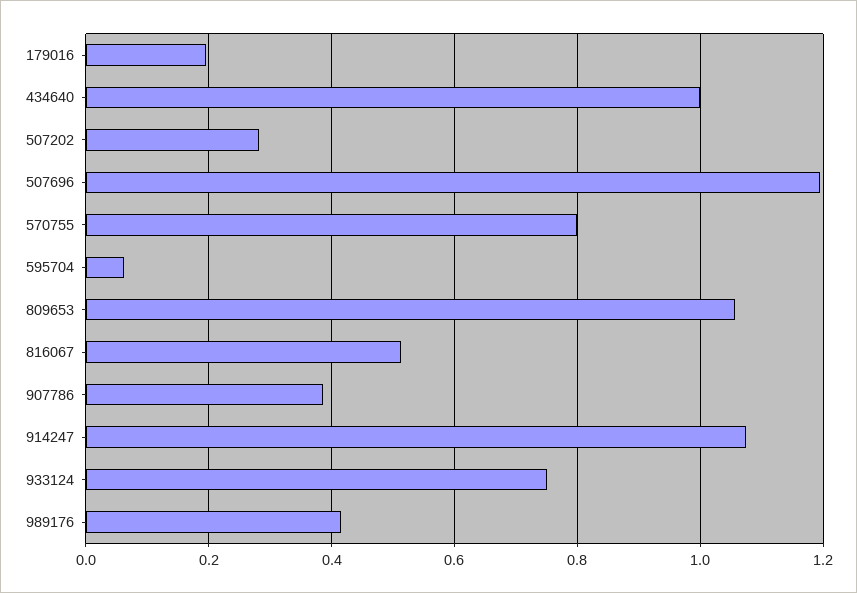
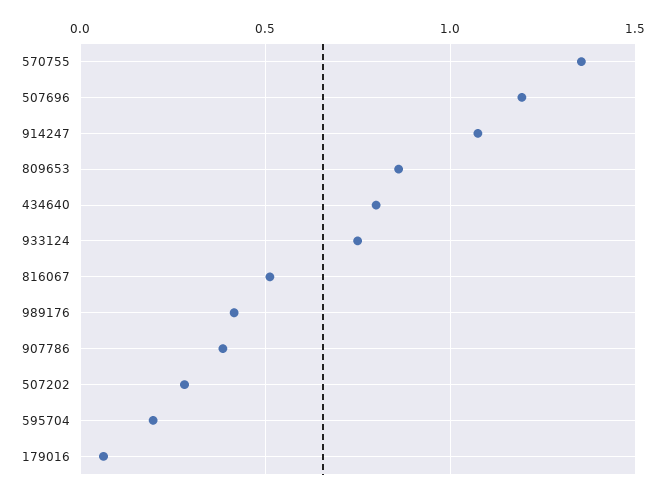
  {
-   "179016": 0.2,
+   "179016": 0.05,
-   "434640": 1,
+   "434640": 0.8,
    "507202": 0.28,
    "507696": 1.2,
-   "570755": 0.8,
+   "570755": 1.35,
-   "595704": 0.06,
+   "595704": 0.2,
-   "809653": 1.06,
+   "809653": 0.85,
    "816067": 0.52,
    "907786": 0.38,
    "914247": 1.08,
    "933124": 0.76,
    "989176": 0.42
  }

